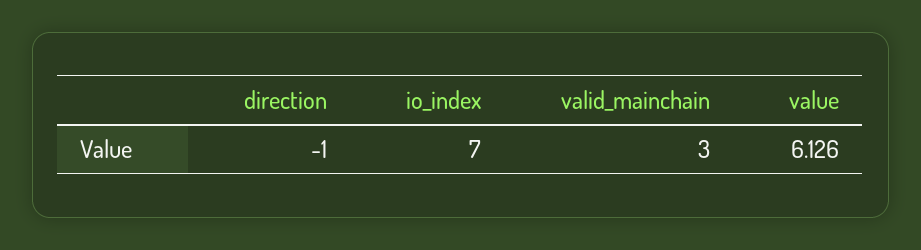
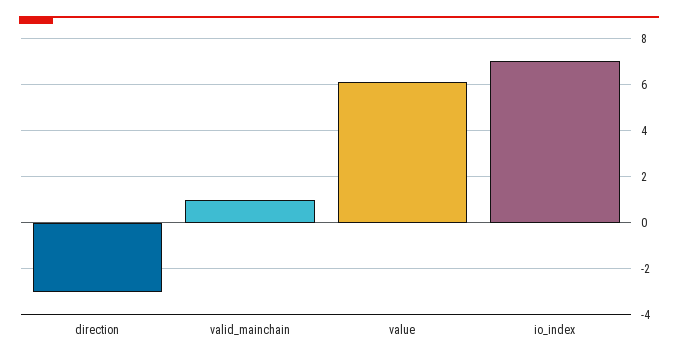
  {
-   "direction": -1,
+   "direction": -3,
    "io_index": 7,
-   "valid_mainchain": 3,
+   "valid_mainchain": 1,
    "value": 6.126
  }

